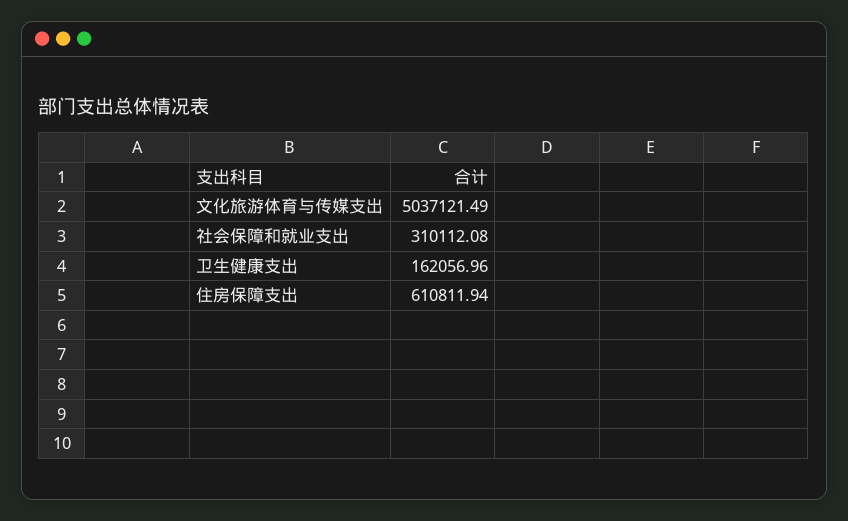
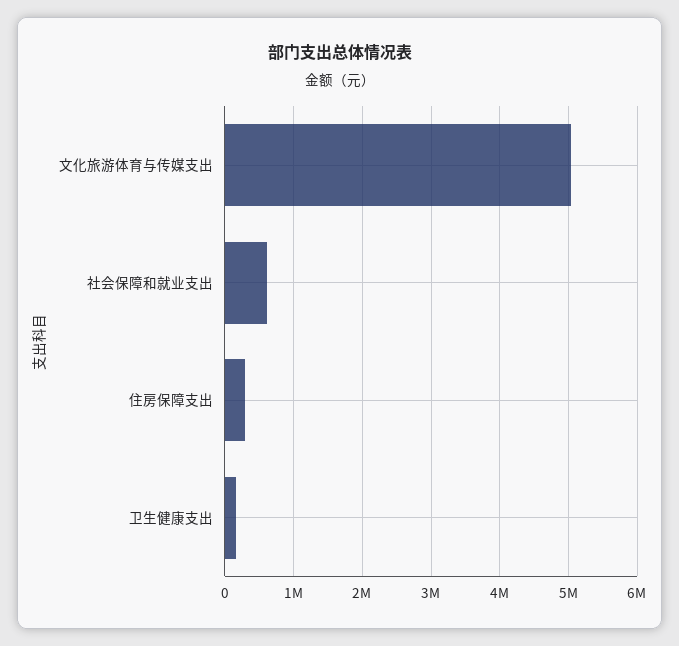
  {
    "文化旅游体育与传媒支出": 5037121.49,
-   "社会保障和就业支出": 310112.08,
+   "社会保障和就业支出": 600000,
    "卫生健康支出": 162056.96,
-   "住房保障支出": 610811.94
+   "住房保障支出": 300000
  }

